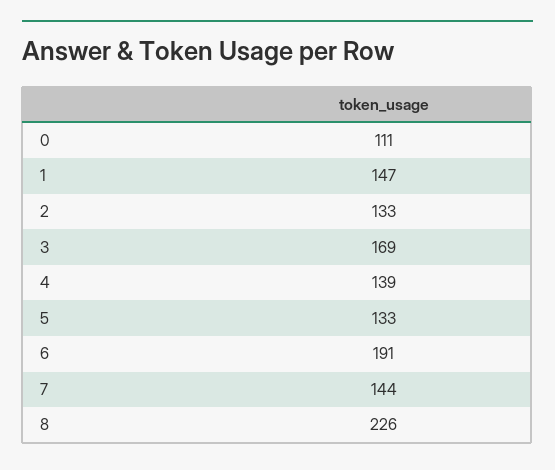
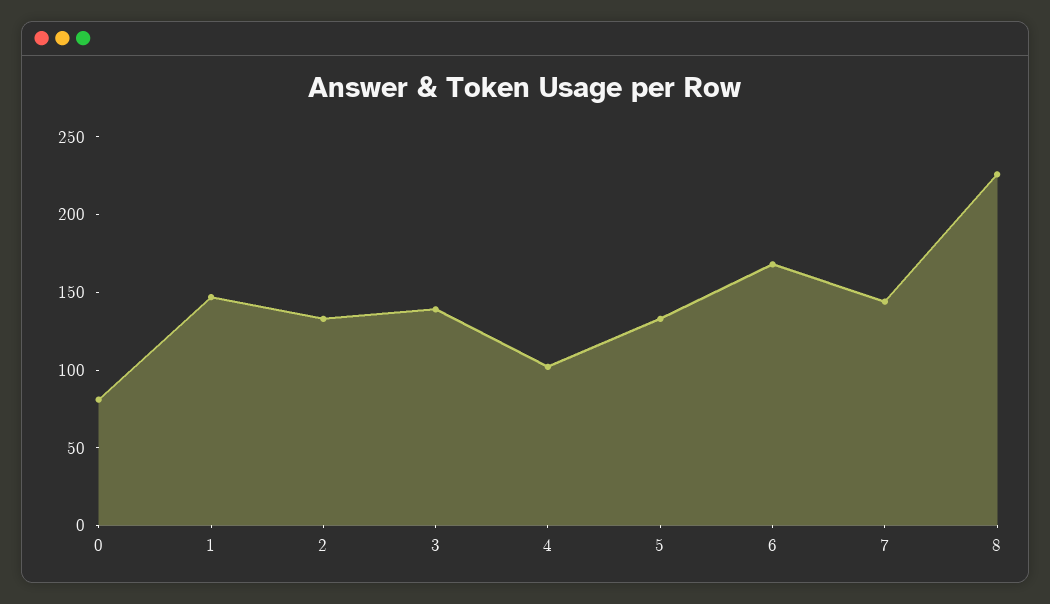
  {
-   "0": 111,
+   "0": 80,
    "1": 147,
    "2": 133,
-   "3": 169,
+   "3": 140,
-   "4": 139,
+   "4": 100,
    "5": 133,
-   "6": 191,
+   "6": 170,
    "7": 144,
    "8": 226
  }

